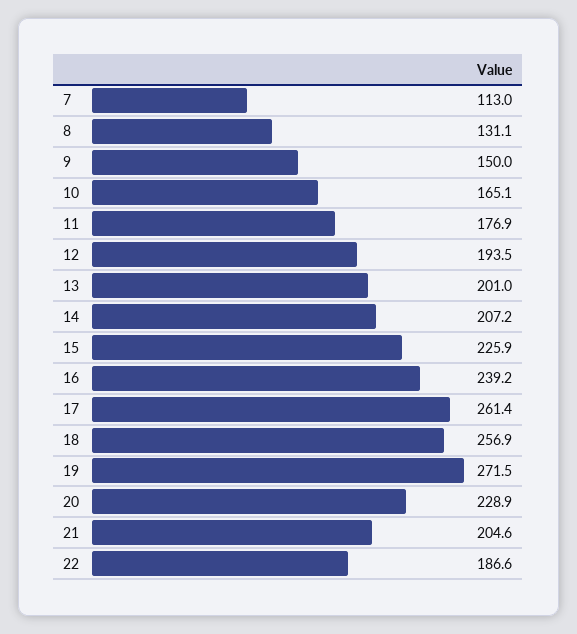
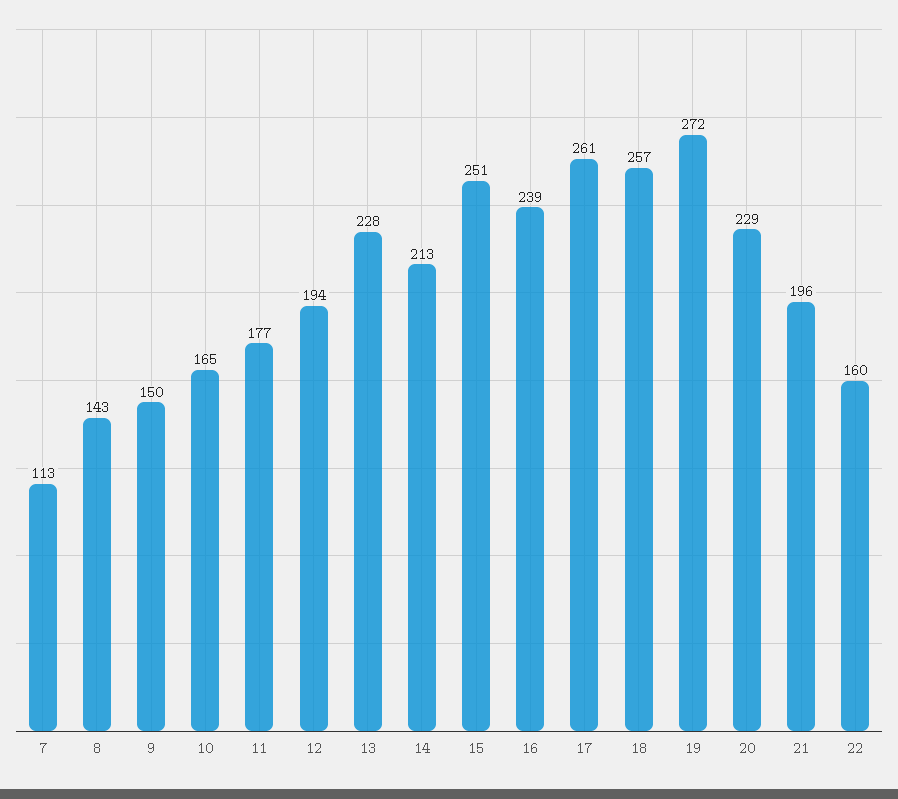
  {
    "7": 113,
-   "8": 131.1,
+   "8": 143,
    "9": 150,
    "10": 165.1,
    "11": 176.9,
    "12": 193.5,
-   "13": 201,
+   "13": 228,
-   "14": 207.2,
+   "14": 213,
-   "15": 225.9,
+   "15": 251,
    "16": 239.2,
    "17": 261.4,
    "18": 256.9,
    "19": 271.5,
    "20": 228.9,
-   "21": 204.6,
+   "21": 196,
-   "22": 186.6
+   "22": 160
  }

